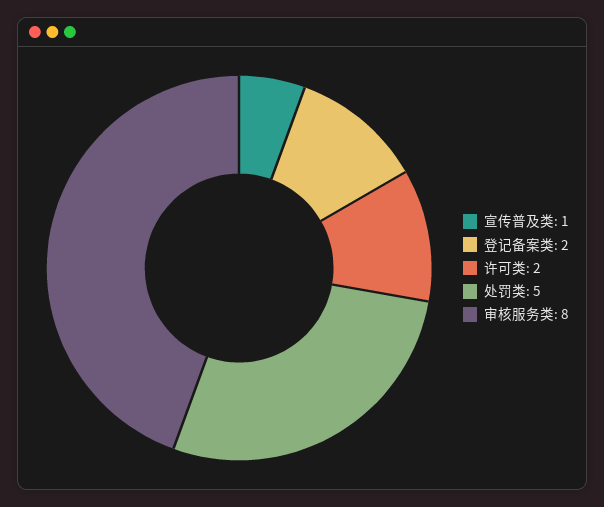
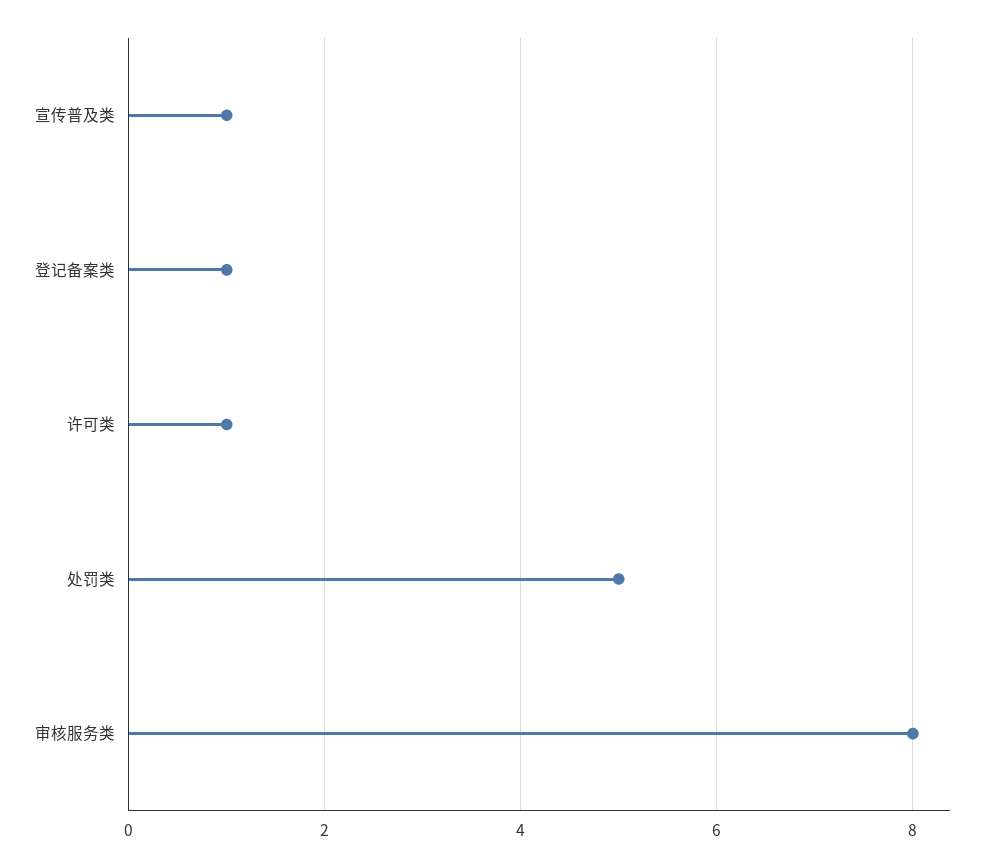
  {
    "宣传普及类": 1,
-   "登记备案类": 2,
+   "登记备案类": 1,
-   "许可类": 2,
+   "许可类": 1,
    "处罚类": 5,
    "审核服务类": 8
  }

